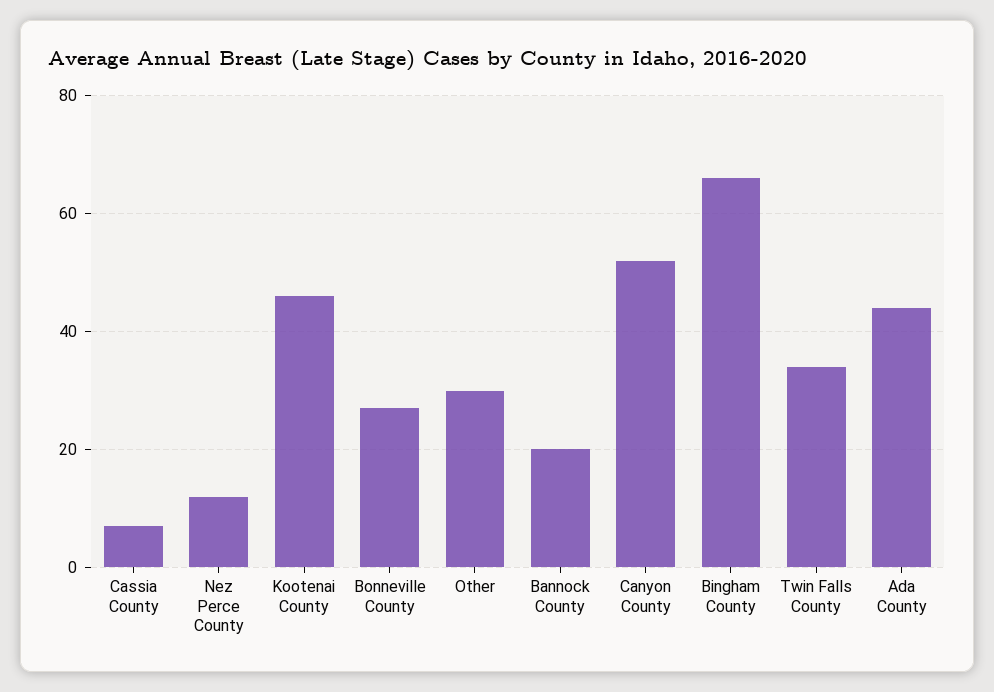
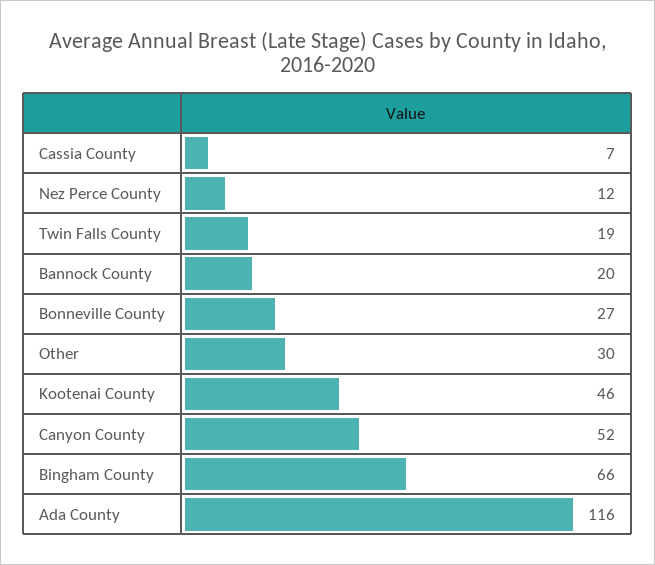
  {
    "Cassia County": 7,
    "Nez Perce County": 12,
    "Kootenai County": 46,
    "Bonneville County": 27,
    "Other": 30,
    "Bannock County": 20,
    "Canyon County": 52,
    "Bingham County": 66,
-   "Twin Falls County": 35,
+   "Twin Falls County": 19,
-   "Ada County": 45
+   "Ada County": 116
  }

